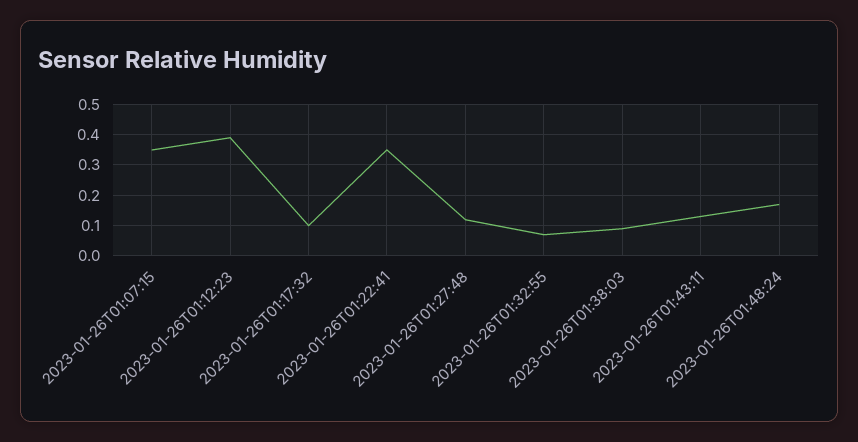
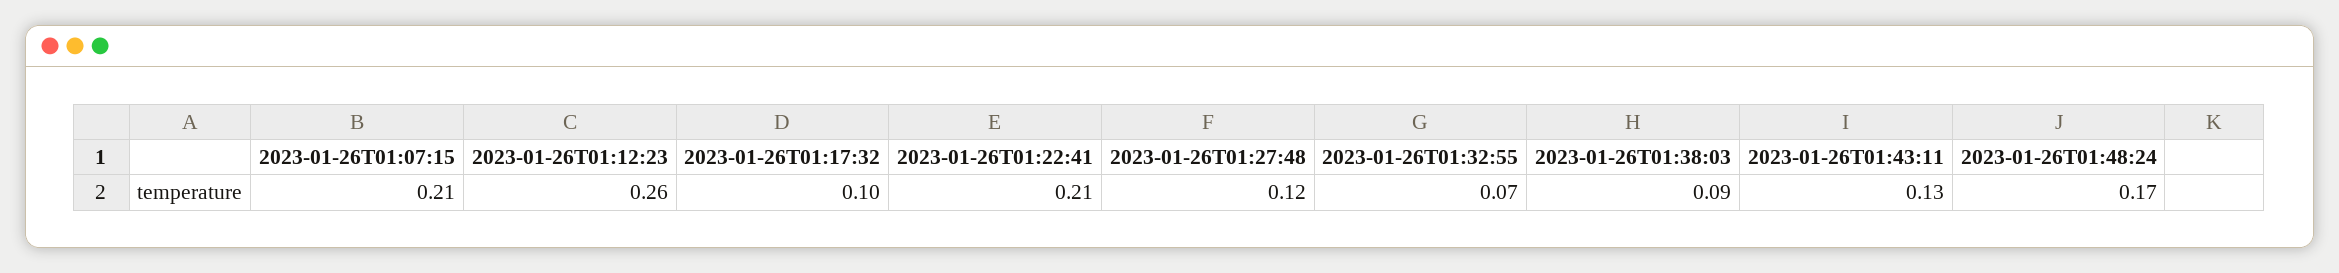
  {
-   "2023-01-26T01:07:15": 0.35,
+   "2023-01-26T01:07:15": 0.21,
-   "2023-01-26T01:12:23": 0.4,
+   "2023-01-26T01:12:23": 0.26,
    "2023-01-26T01:17:32": 0.1,
-   "2023-01-26T01:22:41": 0.35,
+   "2023-01-26T01:22:41": 0.21,
    "2023-01-26T01:27:48": 0.12,
    "2023-01-26T01:32:55": 0.07,
    "2023-01-26T01:38:03": 0.09,
    "2023-01-26T01:43:11": 0.13,
    "2023-01-26T01:48:24": 0.17
  }

